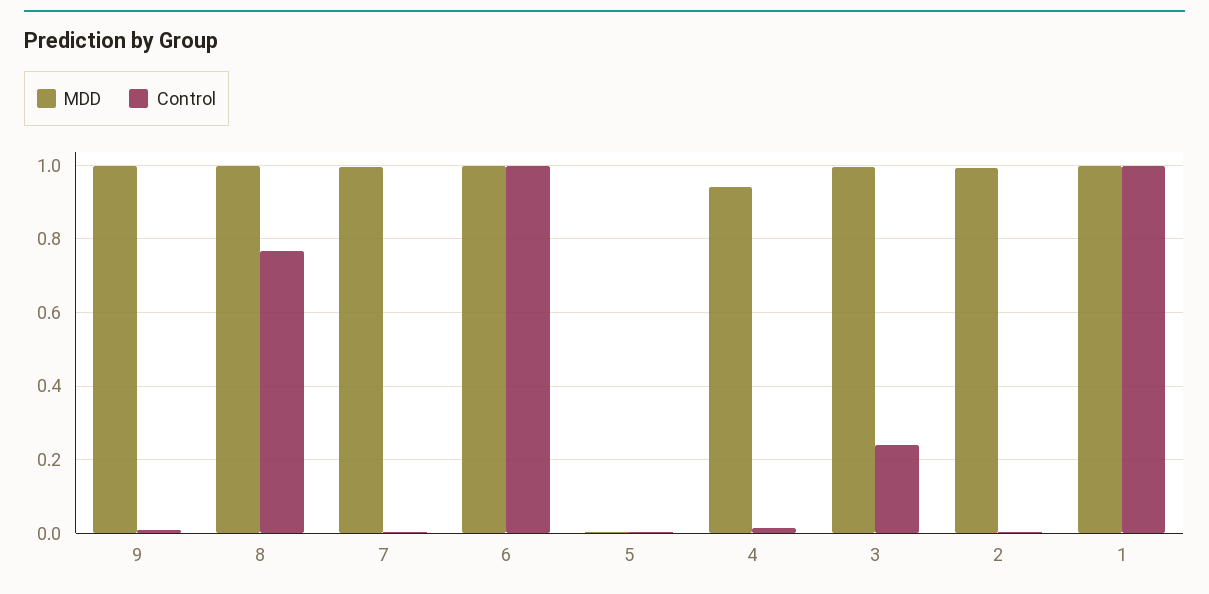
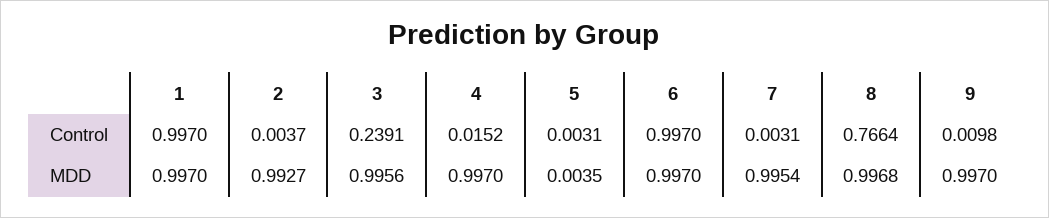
  {
    "MDD": {
      "9": 0.997,
      "8": 0.9968,
      "7": 0.9954,
      "6": 0.997,
      "5": 0.0035,
-     "4": 0.94,
+     "4": 0.997,
      "3": 0.9956,
      "2": 0.9927,
      "1": 0.997
    },
    "Control": {
      "9": 0.0098,
      "8": 0.7664,
      "7": 0.0031,
      "6": 0.997,
      "5": 0.0031,
      "4": 0.0152,
      "3": 0.2391,
      "2": 0.0037,
      "1": 0.997
    }
  }

